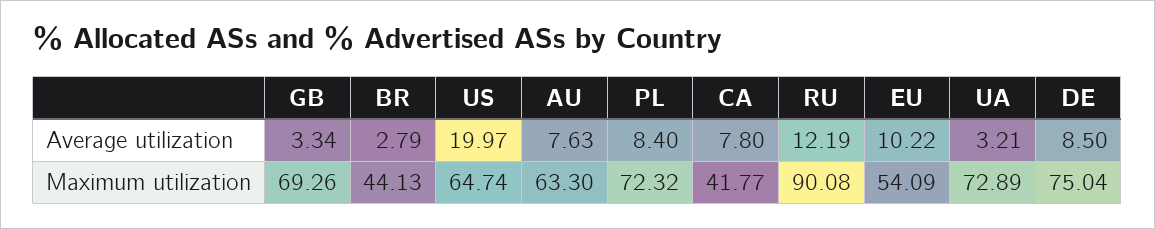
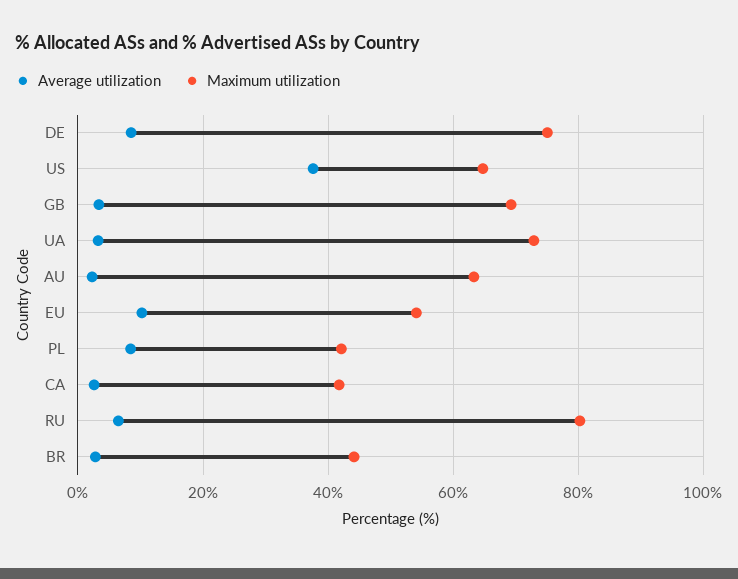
  {
    "Average utilization": {
      "GB": 3.34,
      "BR": 2.79,
-     "US": 19.97,
+     "US": 38,
-     "AU": 7.63,
+     "AU": 2,
      "PL": 8.4,
-     "CA": 7.8,
+     "CA": 2,
-     "RU": 12.19,
+     "RU": 6,
      "EU": 10.22,
      "UA": 3.21,
      "DE": 8.5
    },
    "Maximum utilization": {
      "GB": 69.26,
      "BR": 44.13,
      "US": 64.74,
      "AU": 63.3,
-     "PL": 72.32,
+     "PL": 42,
      "CA": 41.77,
-     "RU": 90.08,
+     "RU": 80,
      "EU": 54.09,
      "UA": 72.89,
      "DE": 75.04
    }
  }

